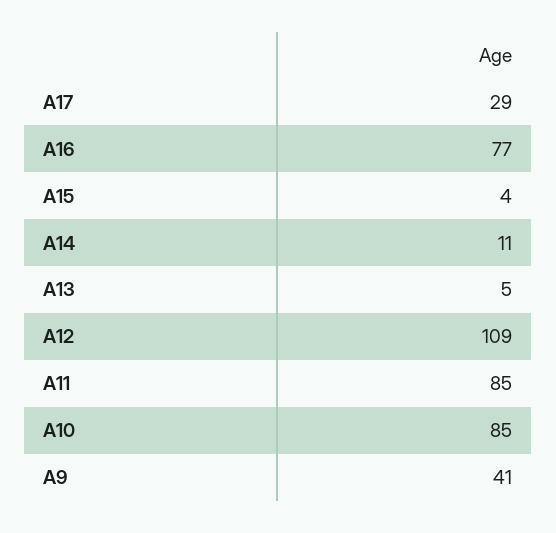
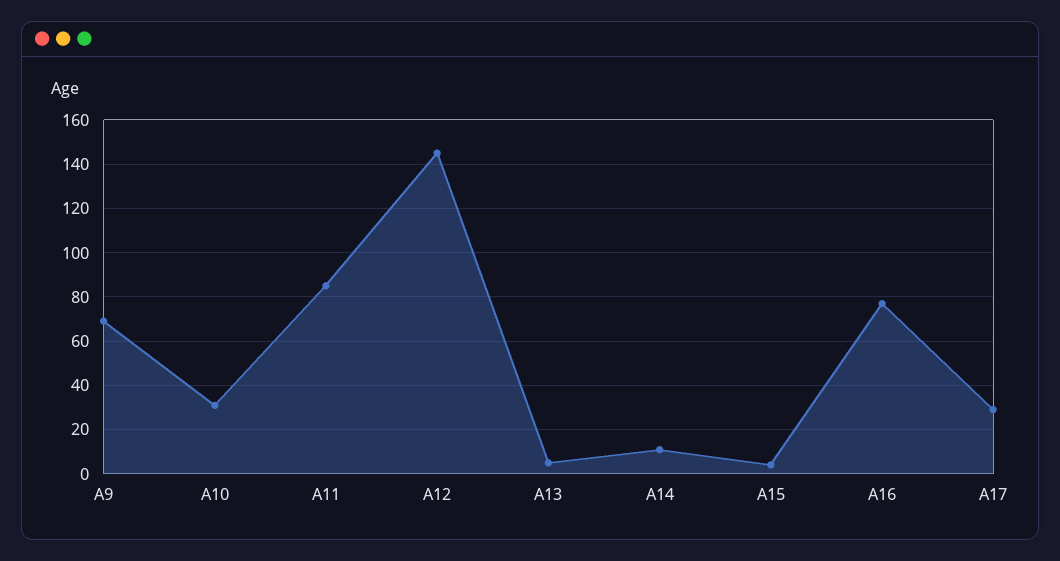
  {
    "A17": 29,
    "A16": 77,
    "A15": 4,
    "A14": 11,
    "A13": 5,
-   "A12": 109,
+   "A12": 145,
    "A11": 85,
-   "A10": 85,
+   "A10": 30,
-   "A9": 41
+   "A9": 70
  }

